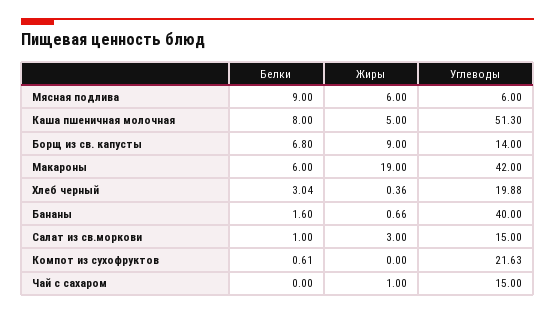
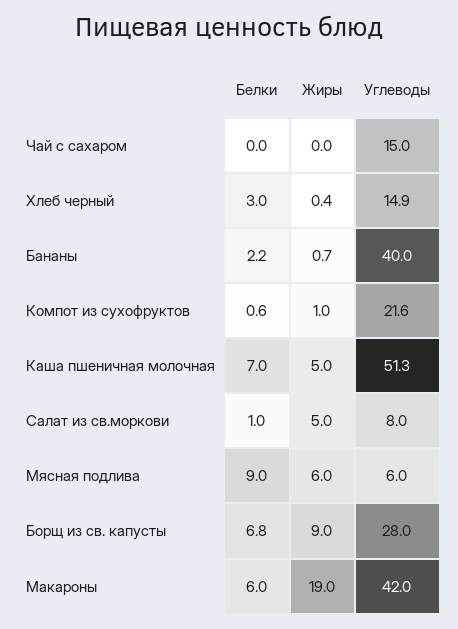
  {
    "Белки": {
      "Мясная подлива": 9,
-     "Каша пшеничная молочная": 8,
+     "Каша пшеничная молочная": 7,
      "Борщ из св. капусты": 6.8,
      "Макароны": 6,
      "Хлеб черный": 3.04,
-     "Бананы": 1.6,
+     "Бананы": 2.2,
      "Салат из св.моркови": 1,
      "Компот из сухофруктов": 0.61,
      "Чай с сахаром": 0
    },
    "Жиры": {
      "Мясная подлива": 6,
      "Каша пшеничная молочная": 5,
      "Борщ из св. капусты": 9,
      "Макароны": 19,
      "Хлеб черный": 0.36,
      "Бананы": 0.66,
-     "Салат из св.моркови": 3,
+     "Салат из св.моркови": 5,
-     "Компот из сухофруктов": 0,
+     "Компот из сухофруктов": 1,
-     "Чай с сахаром": 1
+     "Чай с сахаром": 0
    },
    "Углеводы": {
      "Мясная подлива": 6,
      "Каша пшеничная молочная": 51.3,
-     "Борщ из св. капусты": 14,
+     "Борщ из св. капусты": 28,
      "Макароны": 42,
-     "Хлеб черный": 19.88,
+     "Хлеб черный": 14.9,
      "Бананы": 40,
-     "Салат из св.моркови": 15,
+     "Салат из св.моркови": 8,
      "Компот из сухофруктов": 21.63,
      "Чай с сахаром": 15
    }
  }

